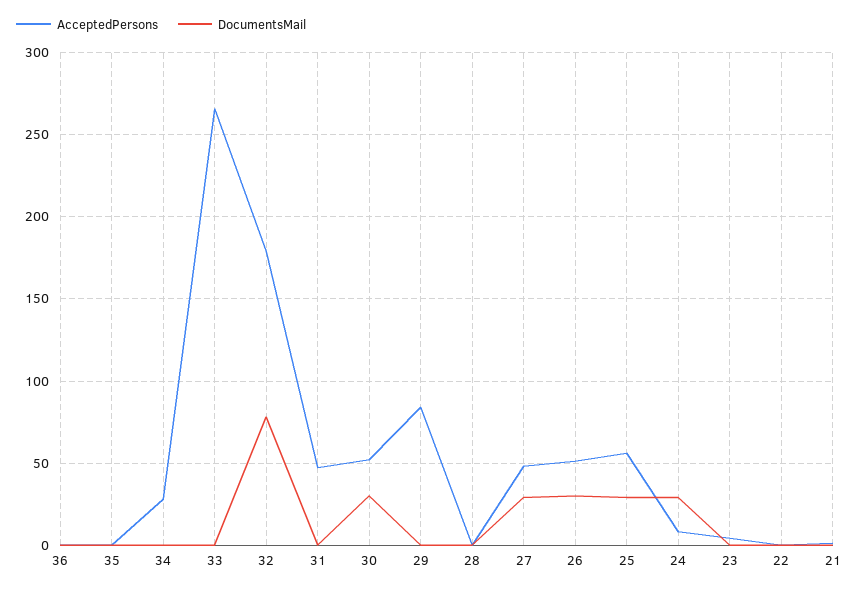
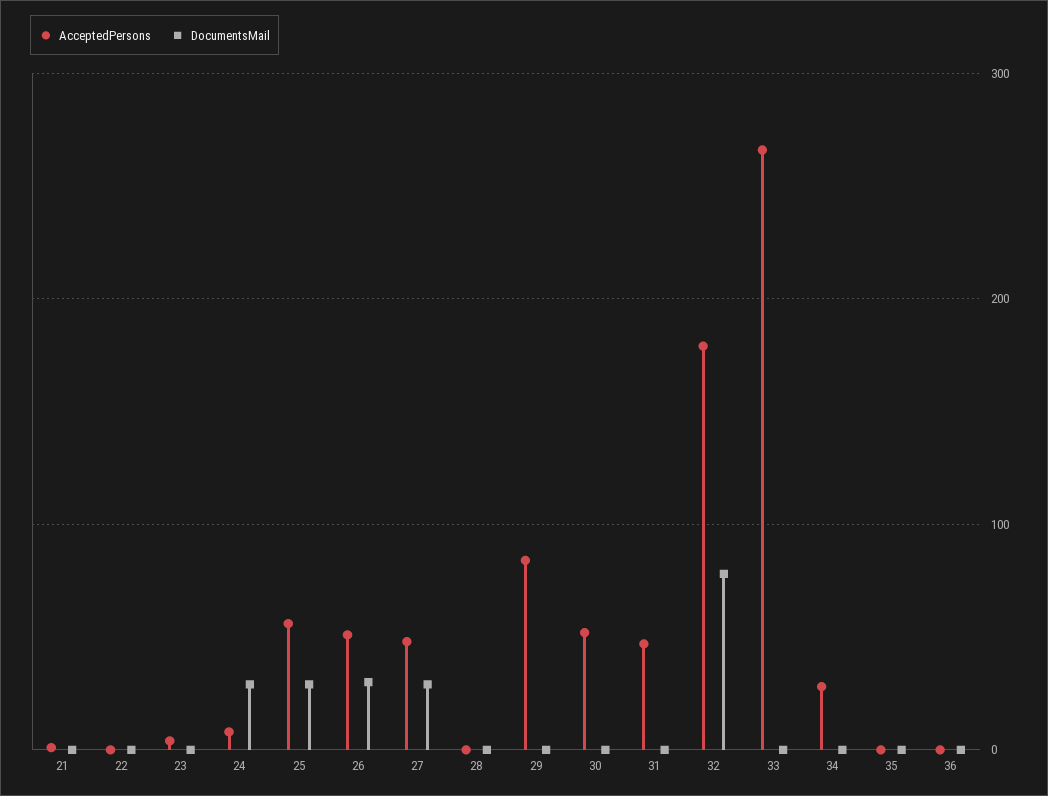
  {
    "AcceptedPersons": {
      "36": 0,
      "35": 0,
      "34": 30,
      "33": 265,
      "32": 180,
      "31": 45,
      "30": 50,
      "29": 85,
      "28": 0,
      "27": 50,
      "26": 50,
      "25": 55,
      "24": 10,
      "23": 5,
      "22": 0,
      "21": 0
    },
    "DocumentsMail": {
      "36": 0,
      "35": 0,
      "34": 0,
      "33": 0,
      "32": 80,
      "31": 0,
-     "30": 30,
+     "30": 0,
      "29": 0,
      "28": 0,
      "27": 30,
      "26": 30,
      "25": 30,
      "24": 30,
      "23": 0,
      "22": 0,
      "21": 0
    }
  }

